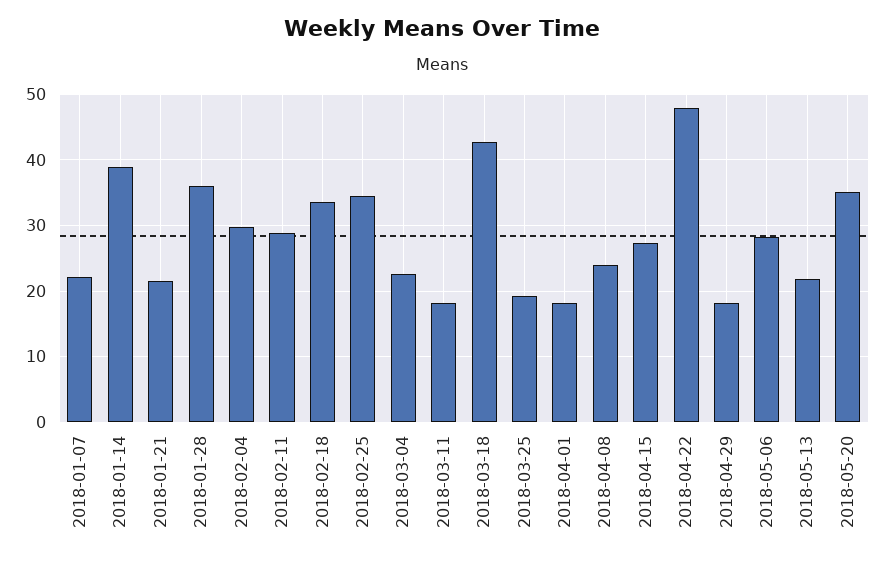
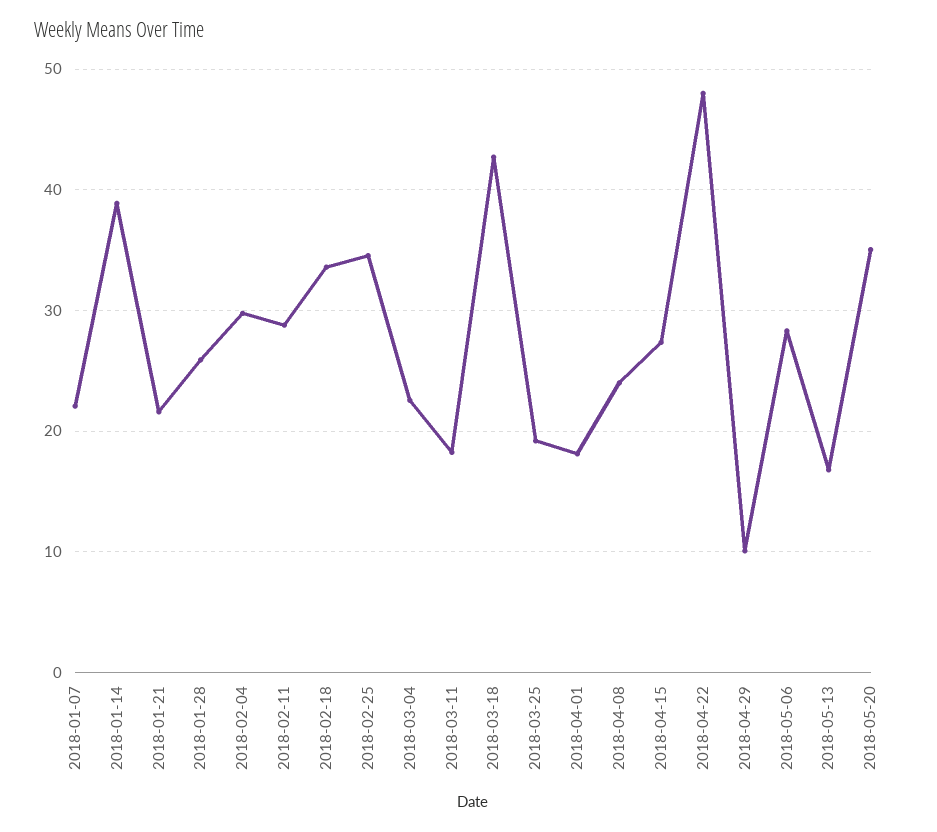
  {
    "2018-01-07": 22,
    "2018-01-14": 39,
    "2018-01-21": 22,
-   "2018-01-28": 36,
+   "2018-01-28": 26,
    "2018-02-04": 30,
    "2018-02-11": 29,
    "2018-02-18": 34,
    "2018-02-25": 35,
    "2018-03-04": 23,
    "2018-03-11": 18,
    "2018-03-18": 43,
    "2018-03-25": 19,
    "2018-04-01": 18,
    "2018-04-08": 24,
    "2018-04-15": 27,
    "2018-04-22": 48,
-   "2018-04-29": 18,
+   "2018-04-29": 10,
    "2018-05-06": 28,
-   "2018-05-13": 22,
+   "2018-05-13": 17,
    "2018-05-20": 35
  }

